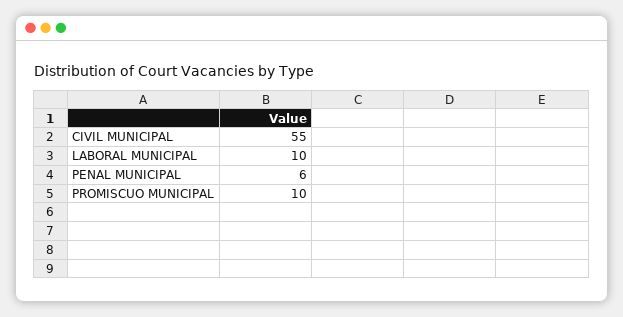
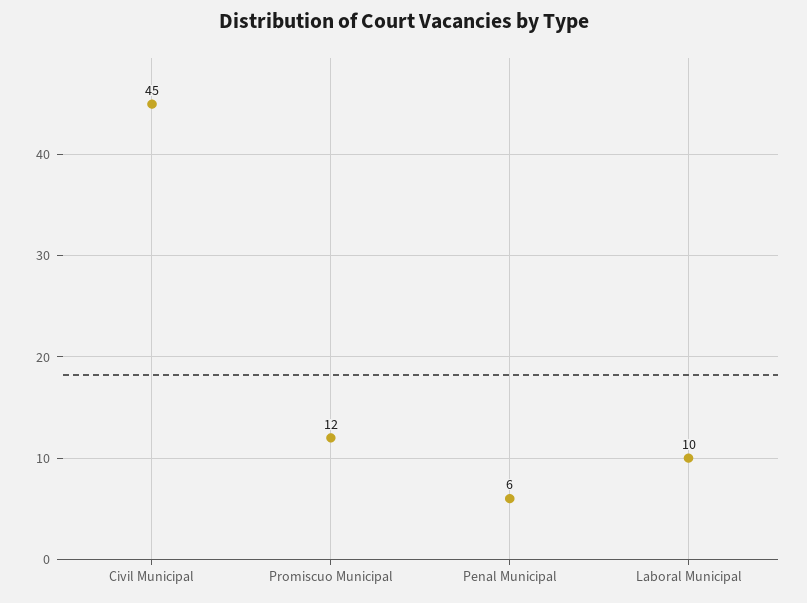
  {
-   "CIVIL MUNICIPAL": 55,
+   "CIVIL MUNICIPAL": 45,
    "LABORAL MUNICIPAL": 10,
    "PENAL MUNICIPAL": 6,
-   "PROMISCUO MUNICIPAL": 10
+   "PROMISCUO MUNICIPAL": 12
  }

